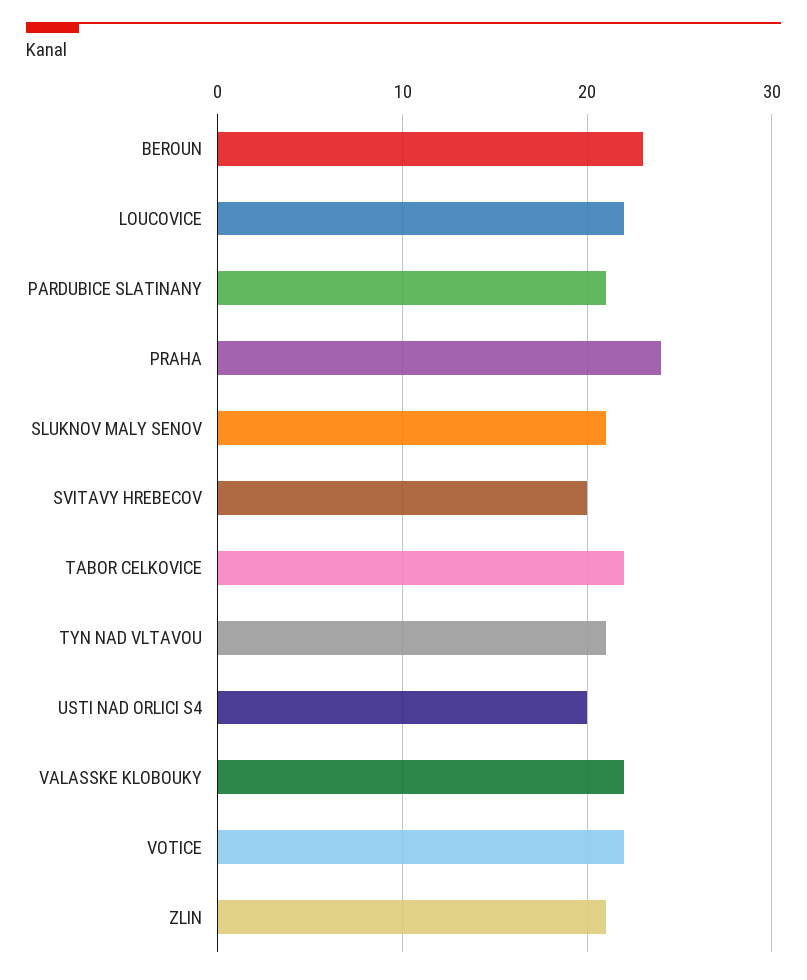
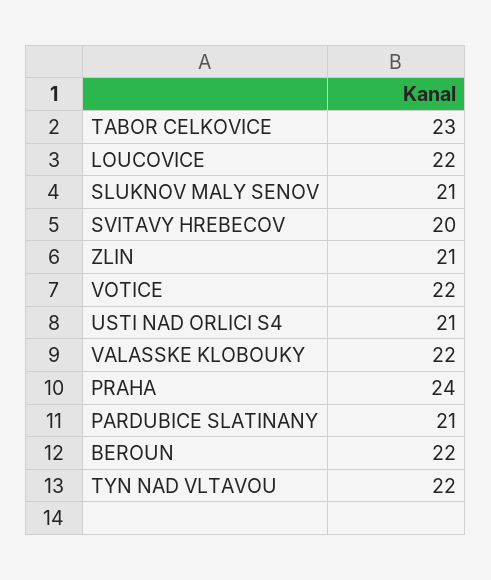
  {
-   "BEROUN": 23,
+   "BEROUN": 22,
    "LOUCOVICE": 22,
    "PARDUBICE SLATINANY": 21,
    "PRAHA": 24,
    "SLUKNOV MALY SENOV": 21,
    "SVITAVY HREBECOV": 20,
-   "TABOR CELKOVICE": 22,
+   "TABOR CELKOVICE": 23,
-   "TYN NAD VLTAVOU": 21,
+   "TYN NAD VLTAVOU": 22,
-   "USTI NAD ORLICI S4": 20,
+   "USTI NAD ORLICI S4": 21,
    "VALASSKE KLOBOUKY": 22,
    "VOTICE": 22,
    "ZLIN": 21
  }

